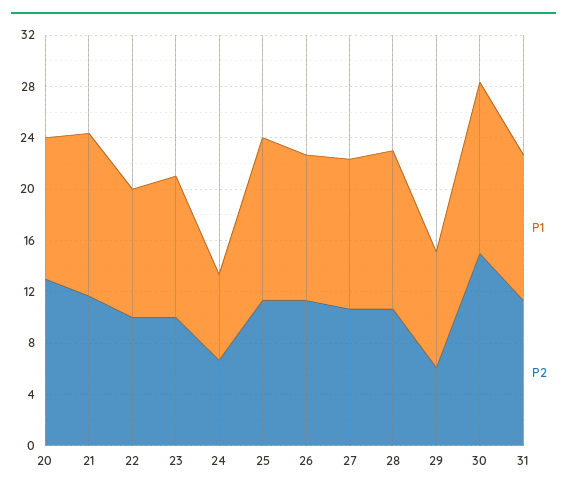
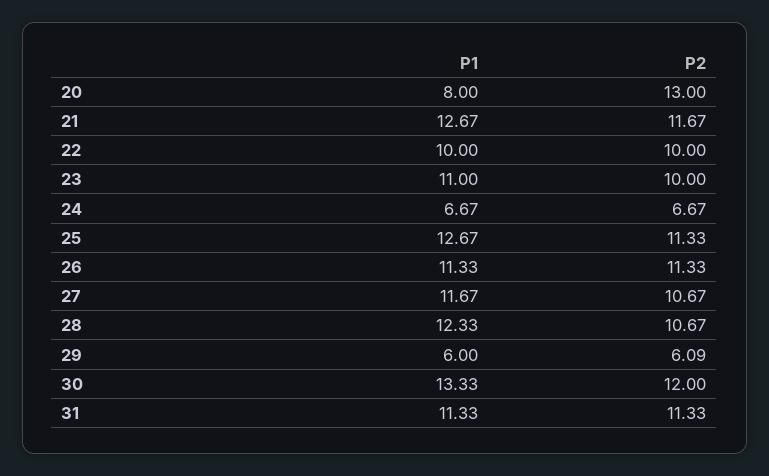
  {
    "P1": {
-     "20": 11,
+     "20": 8,
      "21": 12.67,
      "22": 10,
      "23": 11,
      "24": 6.67,
      "25": 12.67,
      "26": 11.33,
      "27": 11.67,
      "28": 12.33,
-     "29": 9,
+     "29": 6,
      "30": 13.33,
      "31": 11.33
    },
    "P2": {
      "20": 13,
      "21": 11.67,
      "22": 10,
      "23": 10,
      "24": 6.67,
      "25": 11.33,
      "26": 11.33,
      "27": 10.67,
      "28": 10.67,
      "29": 6.09,
-     "30": 15,
+     "30": 12,
      "31": 11.33
    }
  }

